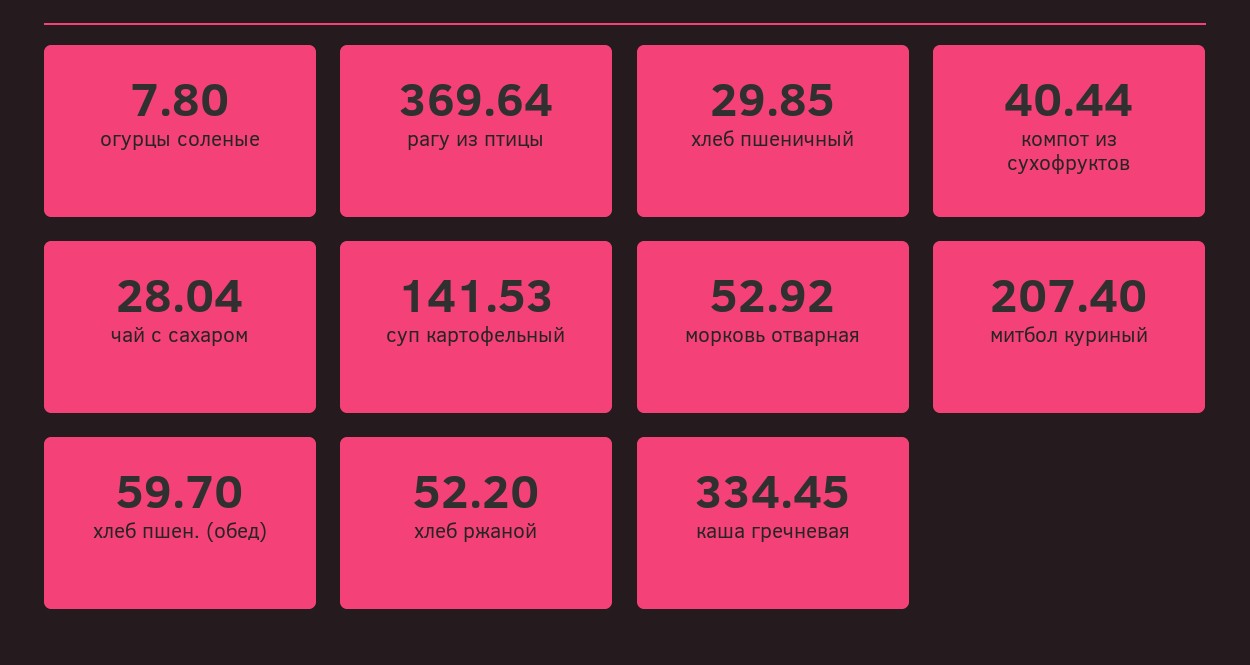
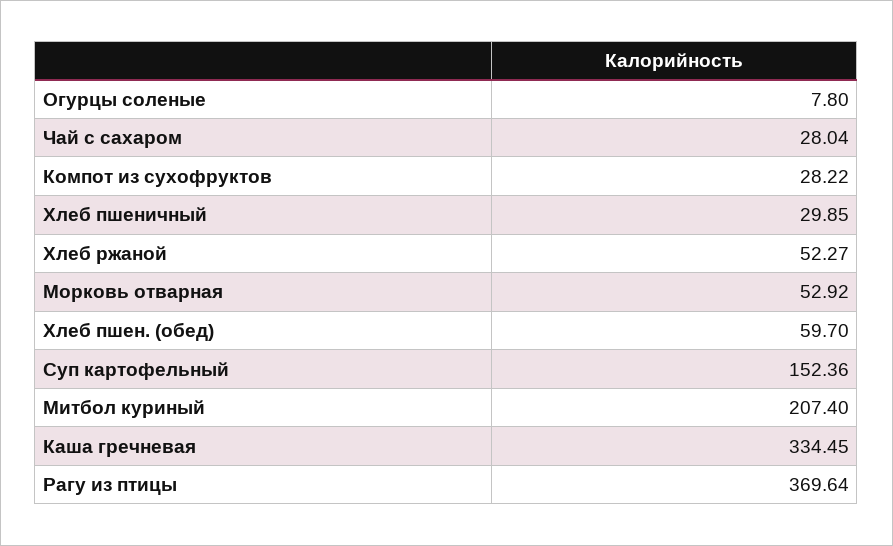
  {
    "огурцы соленые": 7.8,
    "рагу из птицы": 369.64,
    "хлеб пшеничный": 29.85,
-   "компот из сухофруктов": 40.44,
+   "компот из сухофруктов": 28.22,
    "чай с сахаром": 28.04,
-   "суп картофельный": 141.53,
+   "суп картофельный": 152.36,
    "морковь отварная": 52.92,
    "митбол куриный": 207.4,
    "хлеб пшен. (обед)": 59.7,
-   "хлеб ржаной": 52.2,
+   "хлеб ржаной": 52.27,
    "каша гречневая": 334.45
  }

